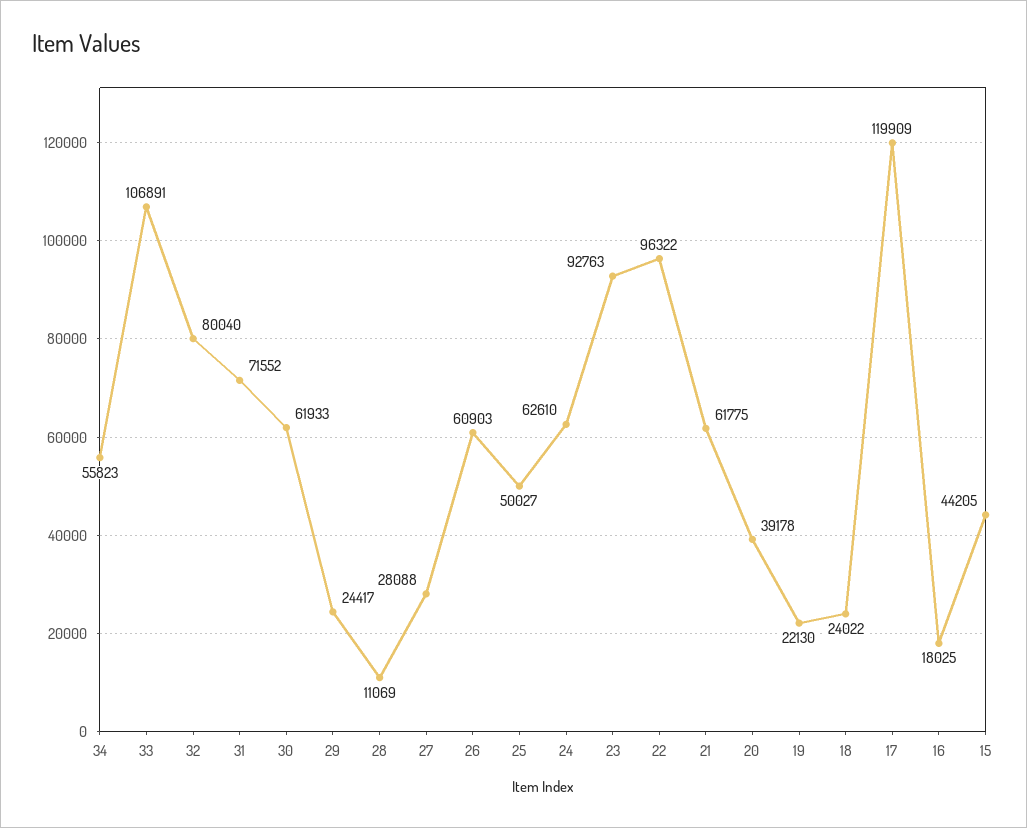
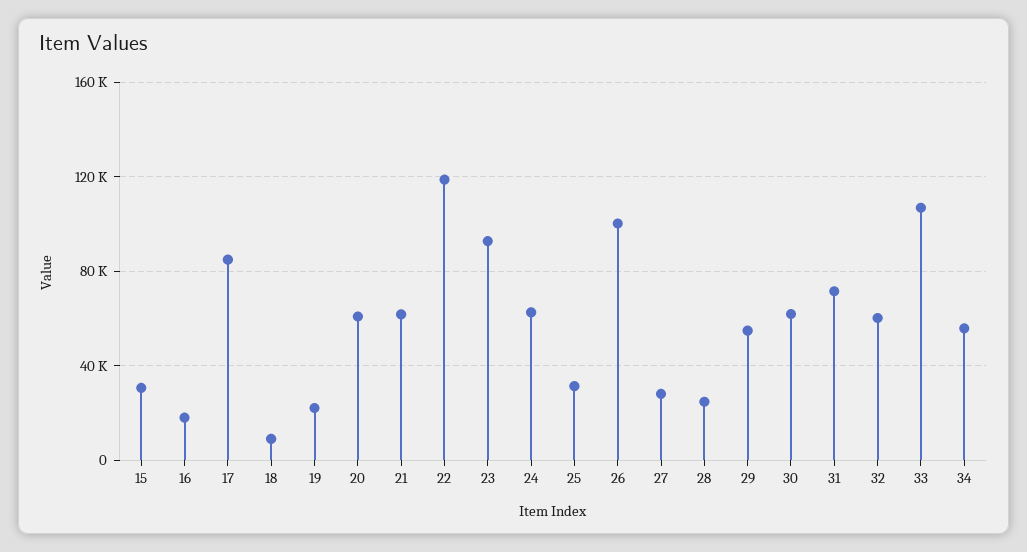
  {
    "34": 55823,
    "33": 106891,
-   "32": 80040,
+   "32": 60000,
    "31": 71552,
    "30": 61933,
-   "29": 24417,
+   "29": 55000,
-   "28": 11069,
+   "28": 25000,
    "27": 28088,
-   "26": 60903,
+   "26": 100000,
-   "25": 50027,
+   "25": 30000,
    "24": 62610,
    "23": 92763,
-   "22": 96322,
+   "22": 120000,
    "21": 61775,
-   "20": 39178,
+   "20": 60000,
    "19": 22130,
-   "18": 24022,
+   "18": 10000,
-   "17": 119909,
+   "17": 85000,
    "16": 18025,
-   "15": 44205
+   "15": 30000
  }

